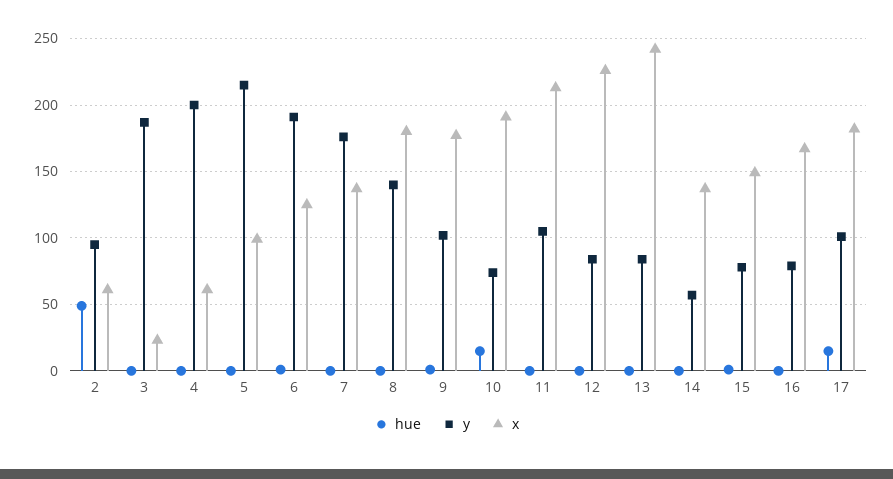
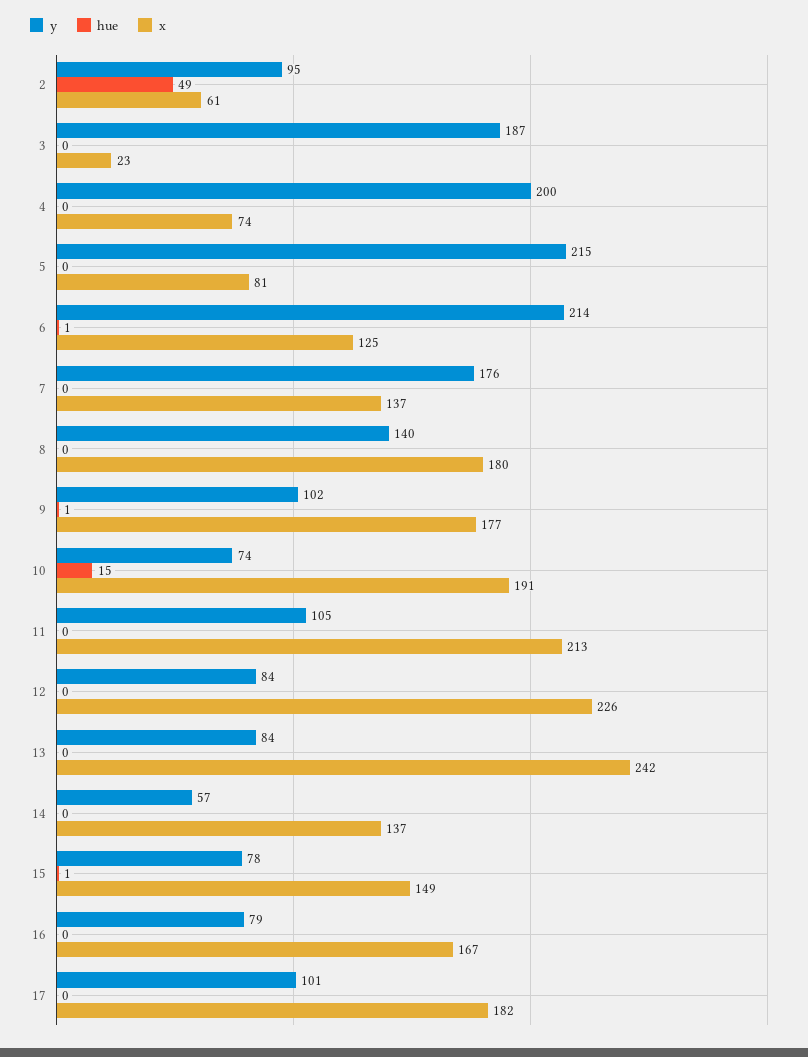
  {
    "hue": {
      "2": 49,
      "3": 0,
      "4": 0,
      "5": 0,
      "6": 1,
      "7": 0,
      "8": 0,
      "9": 1,
      "10": 15,
      "11": 0,
      "12": 0,
      "13": 0,
      "14": 0,
      "15": 1,
      "16": 0,
-     "17": 15
+     "17": 0
    },
    "y": {
      "2": 95,
      "3": 187,
      "4": 200,
      "5": 215,
-     "6": 190,
+     "6": 214,
      "7": 176,
      "8": 140,
      "9": 102,
      "10": 74,
      "11": 105,
      "12": 84,
      "13": 84,
      "14": 57,
      "15": 78,
      "16": 79,
      "17": 101
    },
    "x": {
      "2": 61,
      "3": 23,
-     "4": 60,
+     "4": 74,
-     "5": 100,
+     "5": 81,
      "6": 125,
      "7": 137,
      "8": 180,
      "9": 177,
      "10": 191,
      "11": 213,
      "12": 226,
      "13": 242,
      "14": 137,
      "15": 149,
      "16": 167,
      "17": 182
    }
  }

